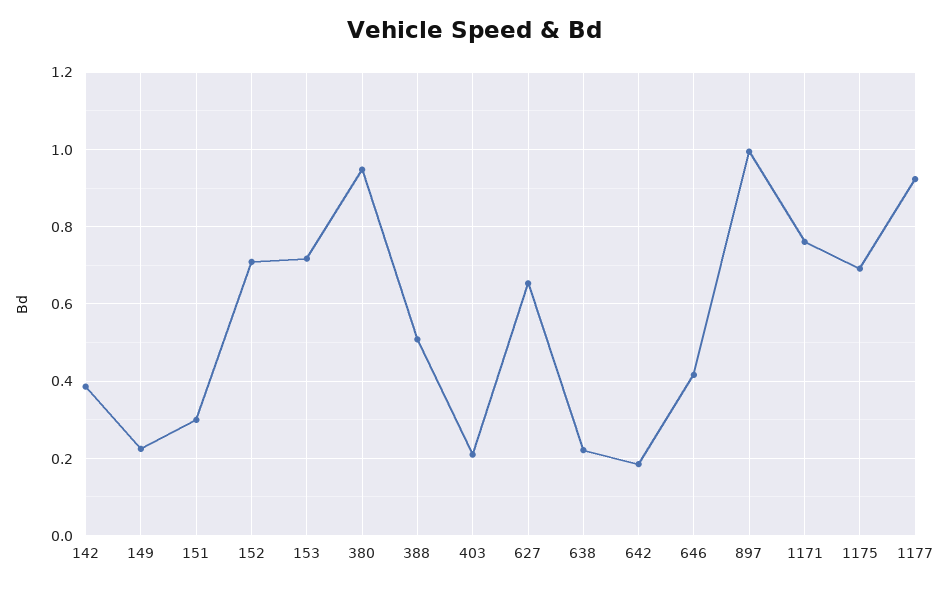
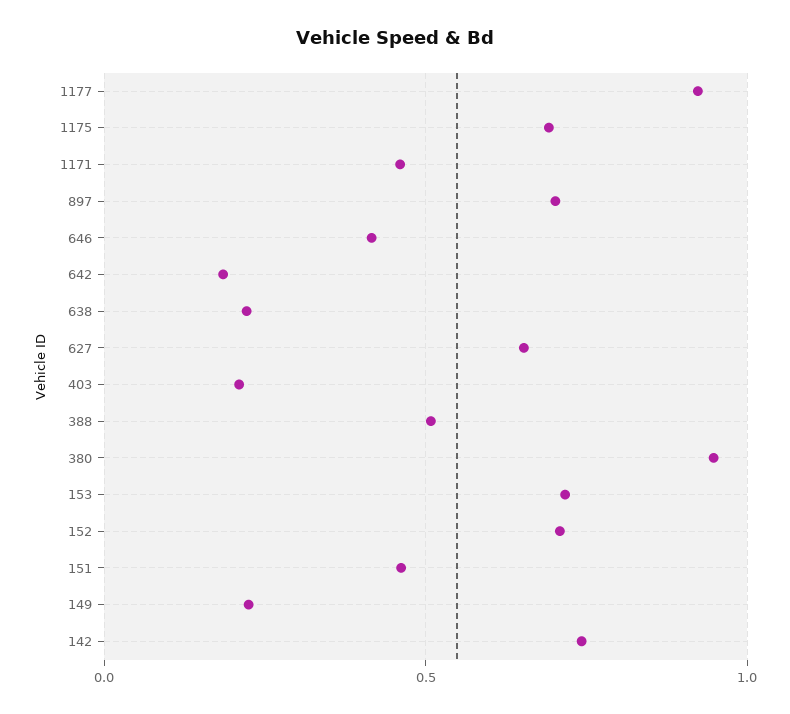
  {
-   "142": 0.38,
+   "142": 0.75,
    "149": 0.22,
-   "151": 0.3,
+   "151": 0.45,
    "152": 0.7,
    "153": 0.72,
    "380": 0.94,
    "388": 0.5,
    "403": 0.2,
    "627": 0.66,
    "638": 0.22,
    "642": 0.18,
    "646": 0.42,
-   "897": 1,
+   "897": 0.7,
-   "1171": 0.76,
+   "1171": 0.45,
    "1175": 0.7,
    "1177": 0.92
  }

